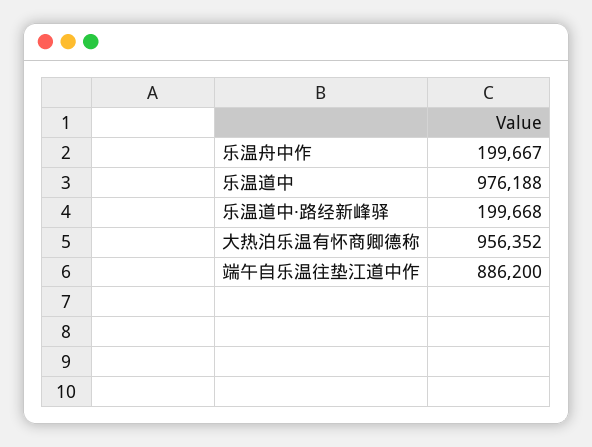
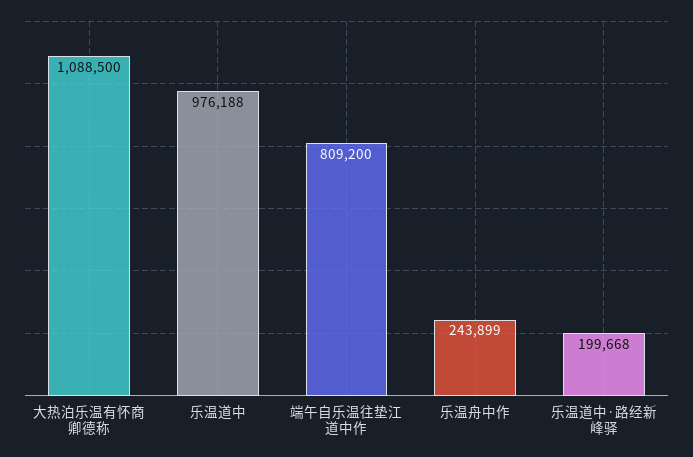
  {
-   "乐温舟中作": 199667,
+   "乐温舟中作": 243899,
    "乐温道中": 976188,
    "乐温道中·路经新峰驿": 199668,
-   "大热泊乐温有怀商卿德称": 956352,
+   "大热泊乐温有怀商卿德称": 1088500,
-   "端午自乐温往垫江道中作": 886200
+   "端午自乐温往垫江道中作": 809200
  }

